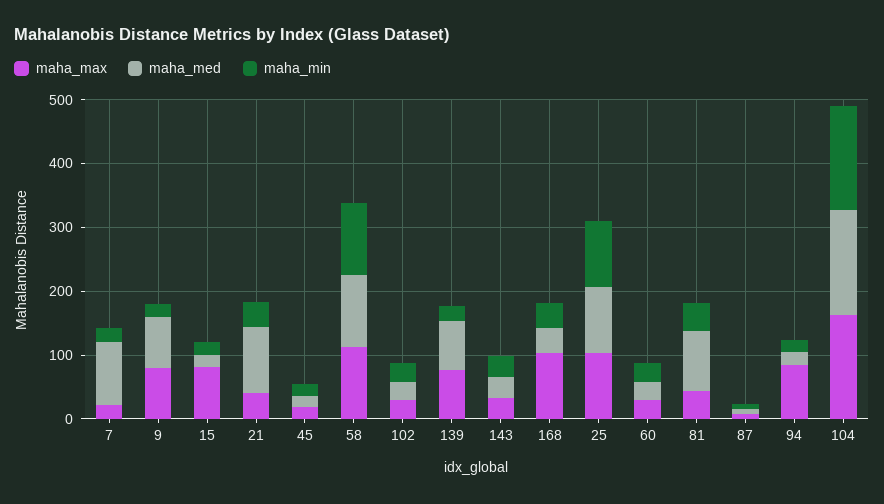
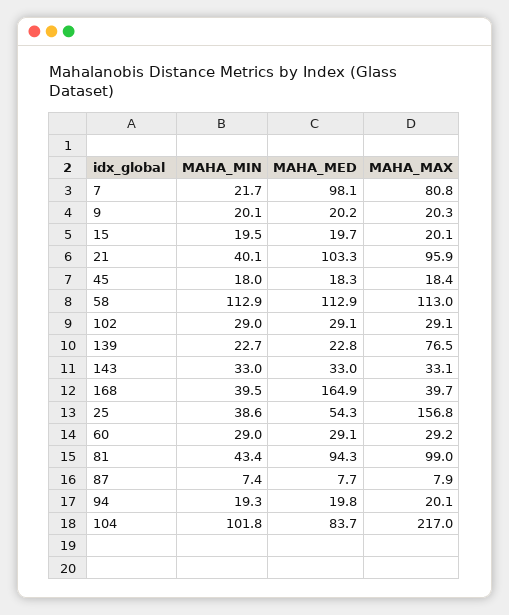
  {
    "maha_max": {
-     "7": 20,
+     "7": 80.8,
-     "9": 80,
+     "9": 20.3,
-     "15": 80,
+     "15": 20.1,
-     "21": 40,
+     "21": 95.9,
      "45": 18.4,
      "58": 113,
      "102": 29.1,
      "139": 76.5,
      "143": 33.1,
-     "168": 100,
+     "168": 39.7,
-     "25": 100,
+     "25": 156.8,
      "60": 29.2,
-     "81": 40,
+     "81": 99,
      "87": 7.9,
-     "94": 80,
+     "94": 20.1,
-     "104": 160
+     "104": 217
    },
    "maha_med": {
      "7": 98.1,
-     "9": 80,
+     "9": 20.2,
      "15": 19.7,
      "21": 103.3,
      "45": 18.3,
      "58": 112.9,
      "102": 29.1,
-     "139": 80,
+     "139": 22.8,
      "143": 33,
-     "168": 40,
+     "168": 164.9,
-     "25": 100,
+     "25": 54.3,
      "60": 29.1,
      "81": 94.3,
      "87": 7.7,
      "94": 19.8,
-     "104": 160
+     "104": 83.7
    },
    "maha_min": {
      "7": 21.7,
      "9": 20.1,
      "15": 19.5,
      "21": 40.1,
      "45": 18,
      "58": 112.9,
      "102": 29,
      "139": 22.7,
      "143": 33,
      "168": 39.5,
-     "25": 100,
+     "25": 38.6,
      "60": 29,
      "81": 43.4,
      "87": 7.4,
      "94": 19.3,
-     "104": 160
+     "104": 101.8
    }
  }

